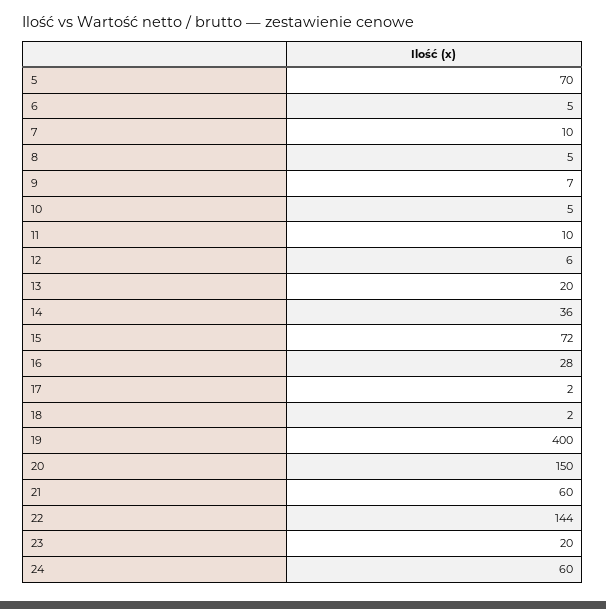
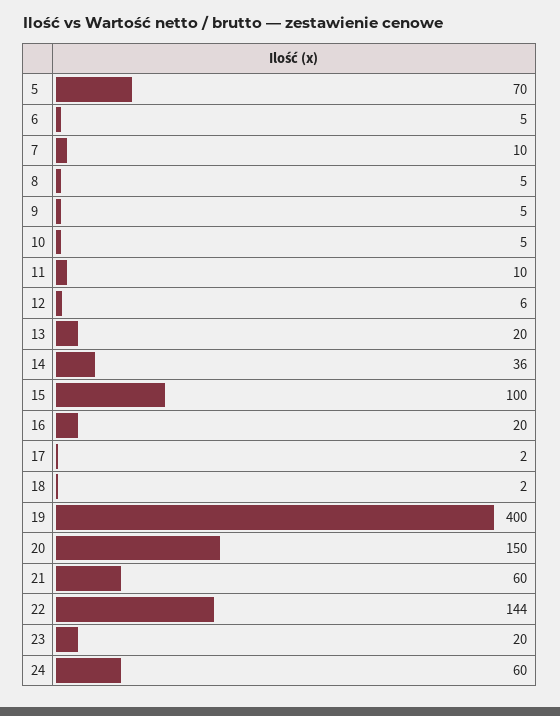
  {
    "5": 70,
    "6": 5,
    "7": 10,
    "8": 5,
-   "9": 7,
+   "9": 5,
    "10": 5,
    "11": 10,
    "12": 6,
    "13": 20,
    "14": 36,
-   "15": 72,
+   "15": 100,
-   "16": 28,
+   "16": 20,
    "17": 2,
    "18": 2,
    "19": 400,
    "20": 150,
    "21": 60,
    "22": 144,
    "23": 20,
    "24": 60
  }

